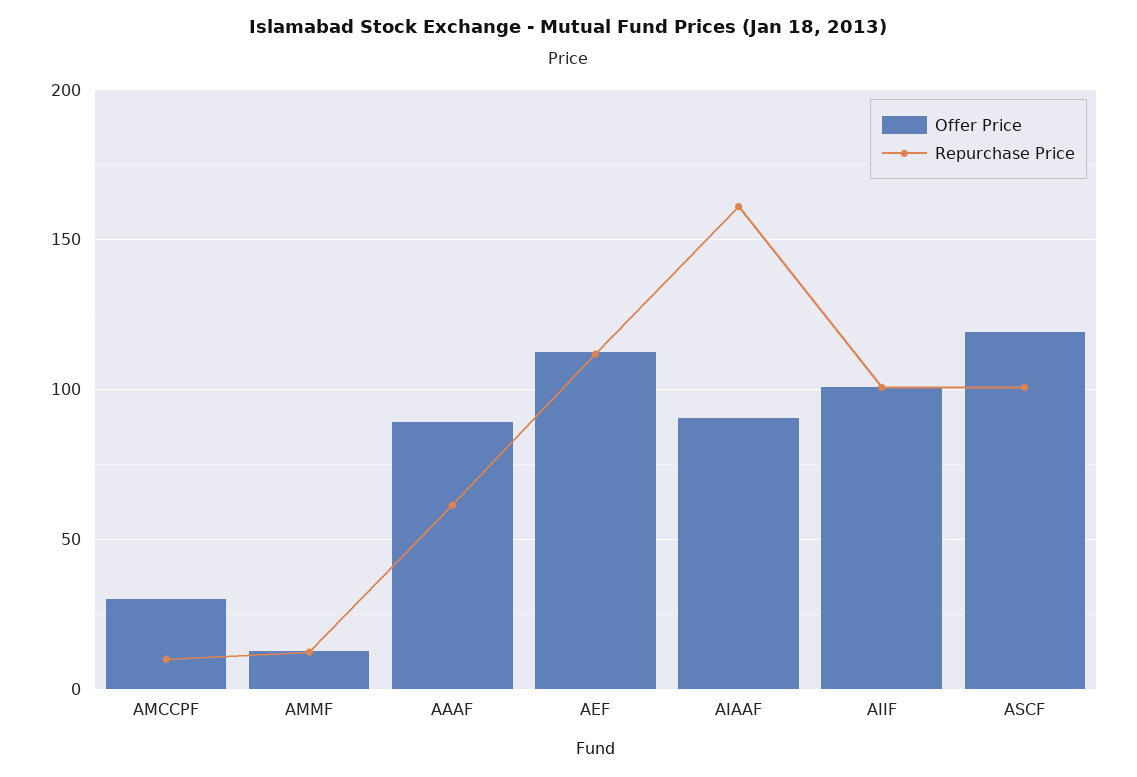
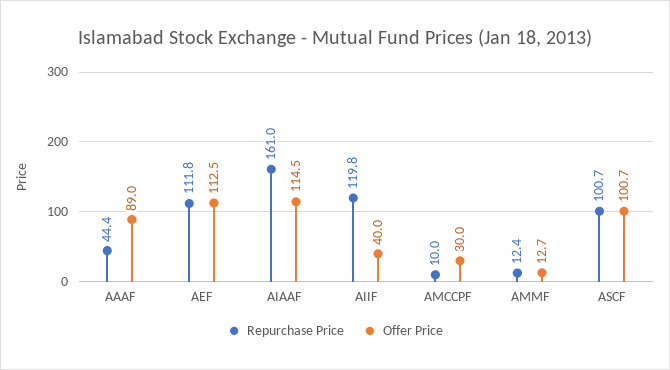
  {
    "Offer Price": {
      "AMCCPF": 30,
      "AMMF": 12.7,
      "AAAF": 89,
      "AEF": 112.5,
-     "AIAAF": 90,
+     "AIAAF": 114.5,
-     "AIIF": 100,
+     "AIIF": 40,
-     "ASCF": 120
+     "ASCF": 100.7
    },
    "Repurchase Price": {
      "AMCCPF": 10,
      "AMMF": 12.4,
-     "AAAF": 60,
+     "AAAF": 44.4,
      "AEF": 111.8,
      "AIAAF": 161,
-     "AIIF": 100,
+     "AIIF": 119.8,
      "ASCF": 100.7
    }
  }

